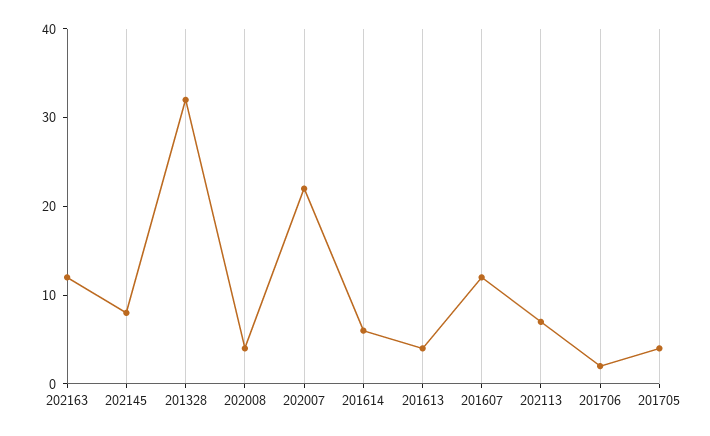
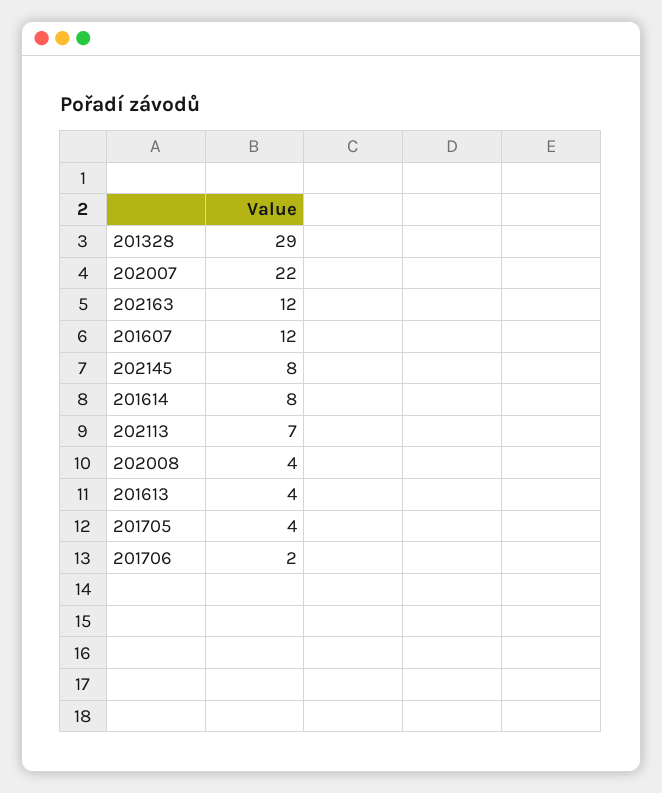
  {
    "202163": 12,
    "202145": 8,
-   "201328": 32,
+   "201328": 29,
    "202008": 4,
    "202007": 22,
-   "201614": 6,
+   "201614": 8,
    "201613": 4,
    "201607": 12,
    "202113": 7,
    "201706": 2,
    "201705": 4
  }

